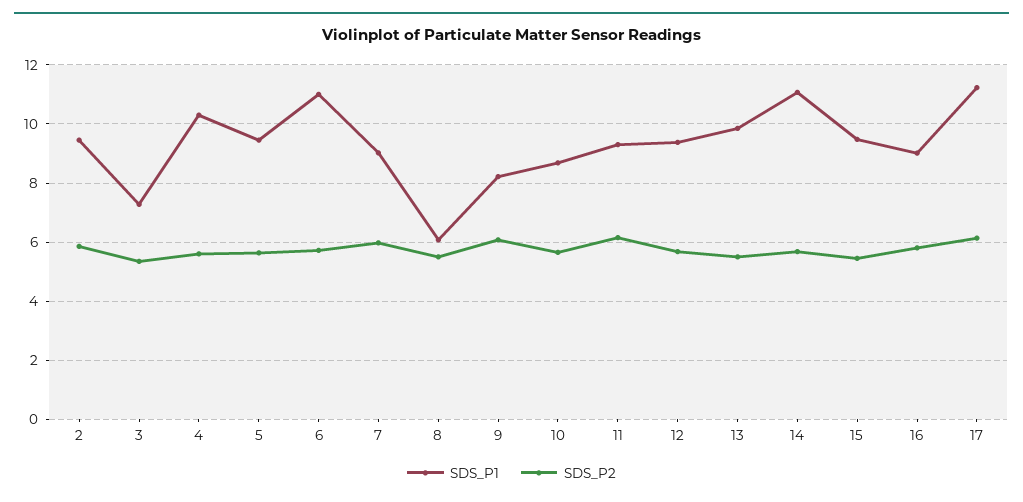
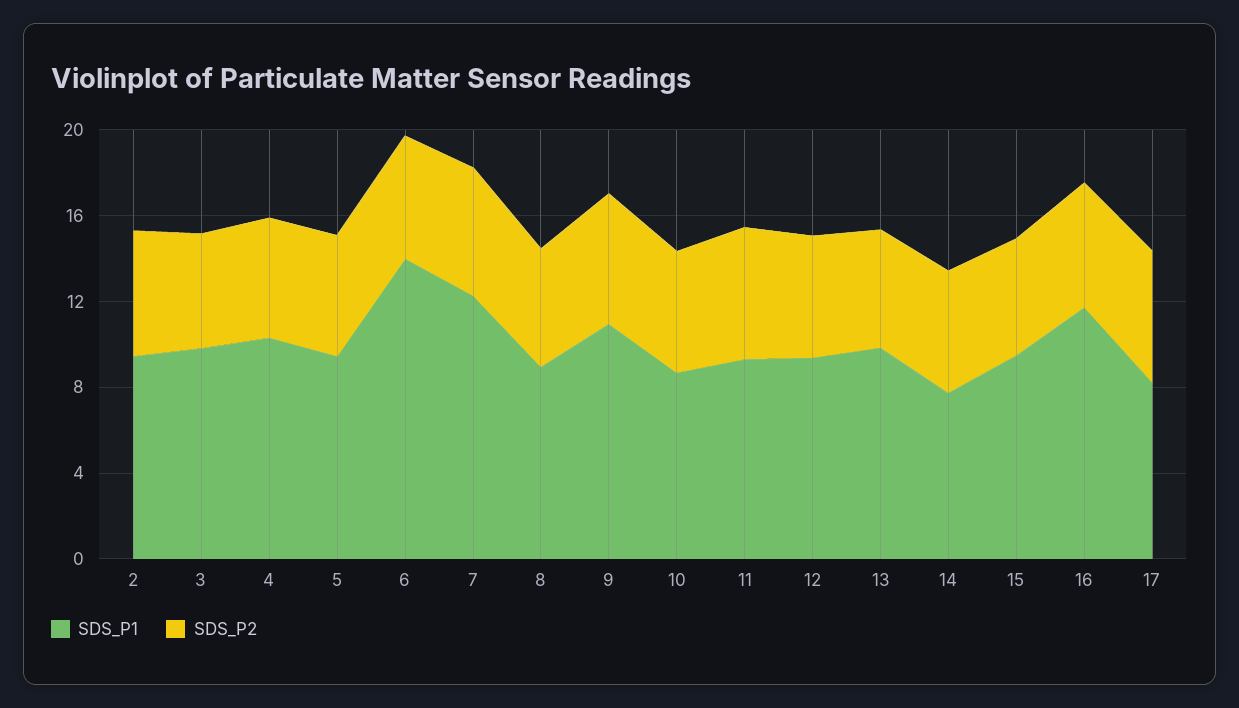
  {
    "SDS_P1": {
      "2": 9.5,
-     "3": 7.25,
+     "3": 10,
      "4": 10.25,
      "5": 9.5,
-     "6": 11,
+     "6": 14,
-     "7": 9,
+     "7": 12,
-     "8": 6,
+     "8": 9,
-     "9": 8.25,
+     "9": 11,
      "10": 8.75,
      "11": 9.25,
      "12": 9.5,
      "13": 9.75,
-     "14": 11,
+     "14": 8,
      "15": 9.5,
-     "16": 9,
+     "16": 12,
-     "17": 11.25
+     "17": 8
    },
    "SDS_P2": {
      "2": 5.75,
      "3": 5.25,
      "4": 5.5,
      "5": 5.75,
      "6": 5.75,
      "7": 6,
      "8": 5.5,
      "9": 6,
      "10": 5.75,
      "11": 6.25,
      "12": 5.75,
      "13": 5.5,
      "14": 5.75,
      "15": 5.5,
      "16": 5.75,
      "17": 6.25
    }
  }

